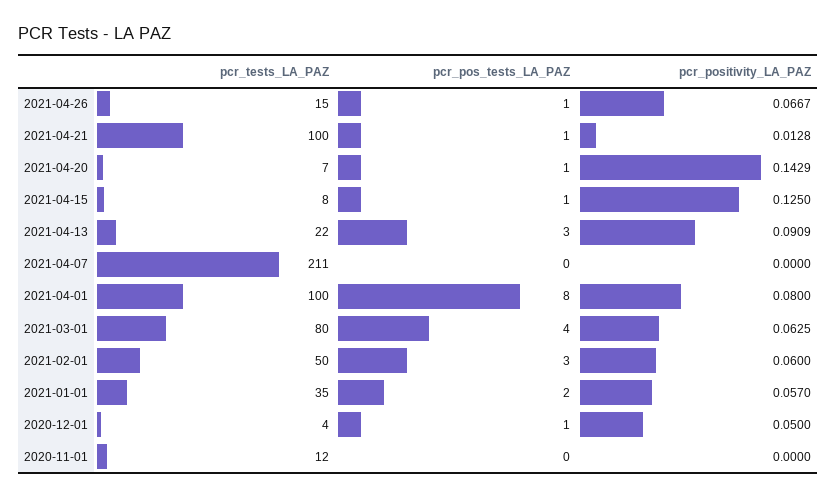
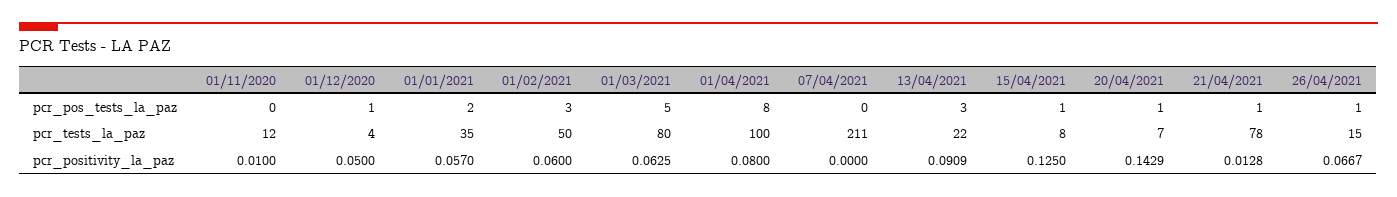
  {
    "pcr_tests_LA_PAZ": {
      "2021-04-26": 15,
-     "2021-04-21": 100,
+     "2021-04-21": 78,
      "2021-04-20": 7,
      "2021-04-15": 8,
      "2021-04-13": 22,
      "2021-04-07": 211,
      "2021-04-01": 100,
      "2021-03-01": 80,
      "2021-02-01": 50,
      "2021-01-01": 35,
      "2020-12-01": 4,
      "2020-11-01": 12
    },
    "pcr_pos_tests_LA_PAZ": {
      "2021-04-26": 1,
      "2021-04-21": 1,
      "2021-04-20": 1,
      "2021-04-15": 1,
      "2021-04-13": 3,
      "2021-04-07": 0,
      "2021-04-01": 8,
-     "2021-03-01": 4,
+     "2021-03-01": 5,
      "2021-02-01": 3,
      "2021-01-01": 2,
      "2020-12-01": 1,
      "2020-11-01": 0
    },
    "pcr_positivity_LA_PAZ": {
      "2021-04-26": 0.0667,
      "2021-04-21": 0.0128,
      "2021-04-20": 0.1429,
      "2021-04-15": 0.125,
      "2021-04-13": 0.0909,
      "2021-04-07": 0,
      "2021-04-01": 0.08,
      "2021-03-01": 0.0625,
      "2021-02-01": 0.06,
      "2021-01-01": 0.057,
      "2020-12-01": 0.05,
-     "2020-11-01": 0
+     "2020-11-01": 0.01
    }
  }

